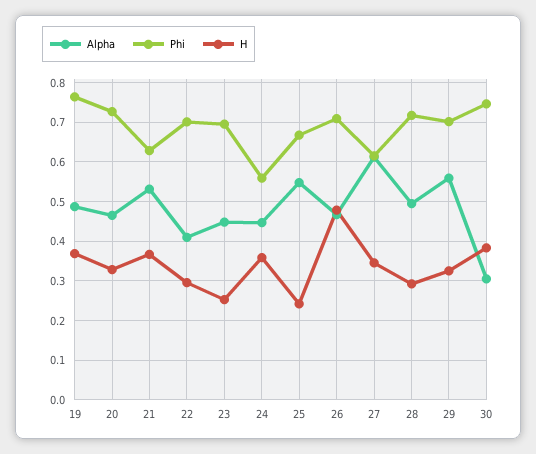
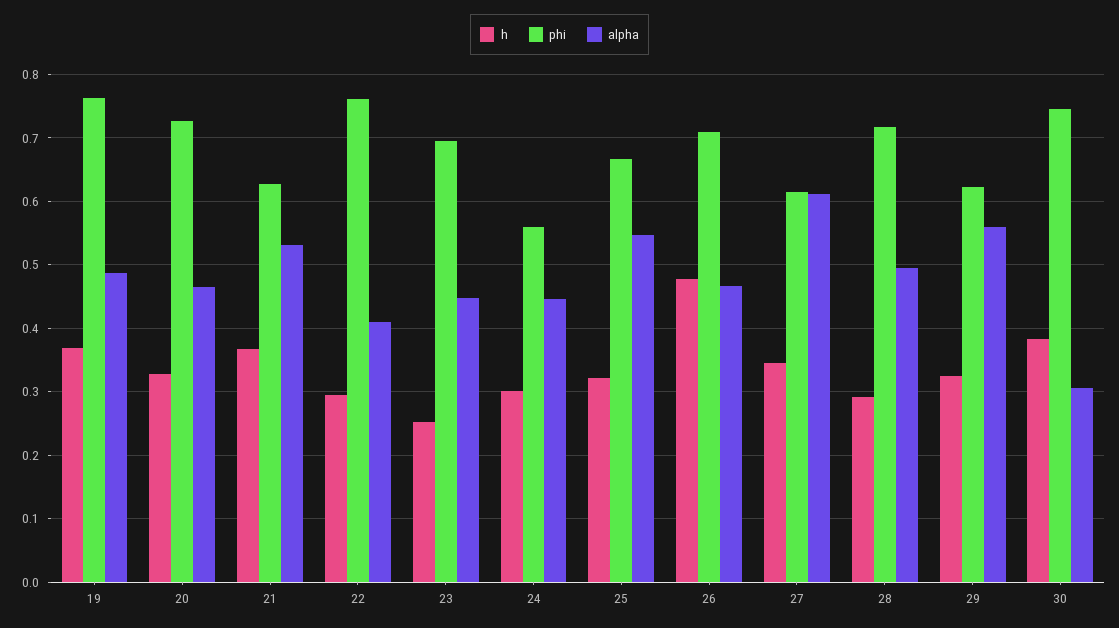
  {
    "Alpha": {
      "19": 0.49,
      "20": 0.46,
      "21": 0.53,
      "22": 0.41,
      "23": 0.45,
      "24": 0.45,
      "25": 0.55,
      "26": 0.47,
      "27": 0.61,
      "28": 0.49,
      "29": 0.56,
      "30": 0.31
    },
    "Phi": {
      "19": 0.76,
      "20": 0.73,
      "21": 0.63,
-     "22": 0.7,
+     "22": 0.76,
      "23": 0.69,
      "24": 0.56,
      "25": 0.67,
      "26": 0.71,
      "27": 0.61,
      "28": 0.72,
-     "29": 0.7,
+     "29": 0.62,
      "30": 0.75
    },
    "H": {
      "19": 0.37,
      "20": 0.33,
      "21": 0.37,
      "22": 0.3,
      "23": 0.25,
-     "24": 0.36,
+     "24": 0.3,
-     "25": 0.24,
+     "25": 0.32,
      "26": 0.48,
      "27": 0.35,
      "28": 0.29,
      "29": 0.32,
      "30": 0.38
    }
  }

